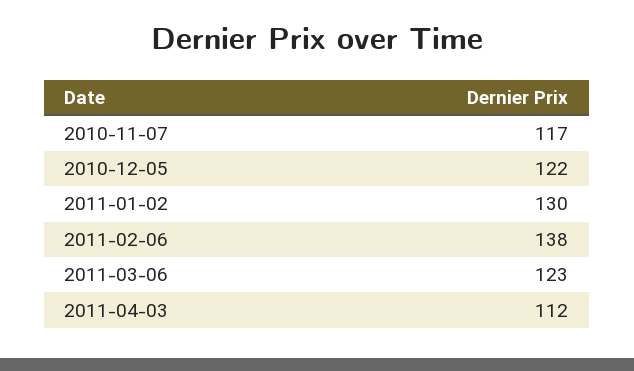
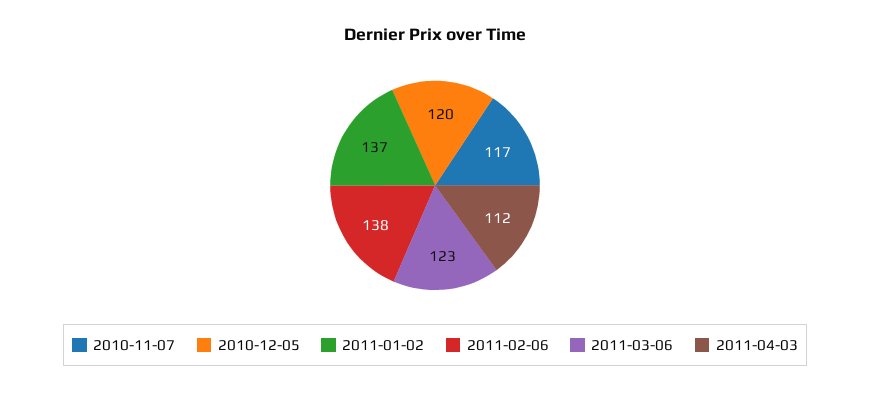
  {
    "2010-11-07": 117,
-   "2010-12-05": 122,
+   "2010-12-05": 120,
-   "2011-01-02": 130,
+   "2011-01-02": 137,
    "2011-02-06": 138,
    "2011-03-06": 123,
    "2011-04-03": 112
  }

